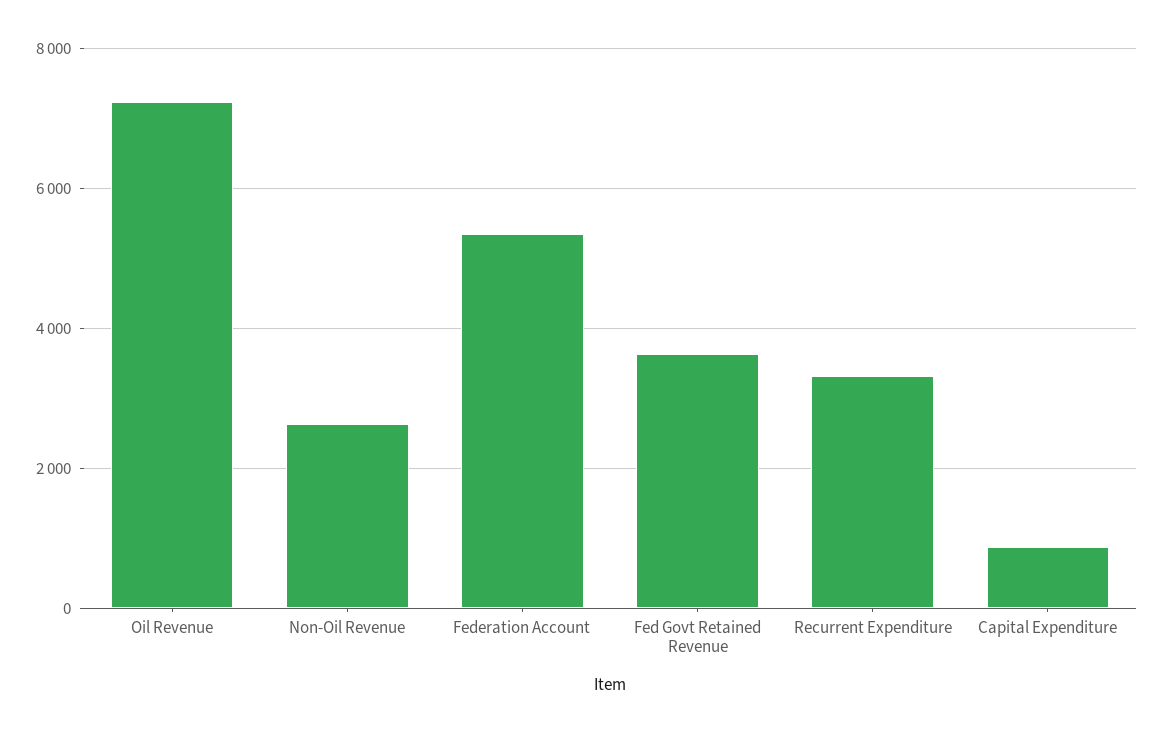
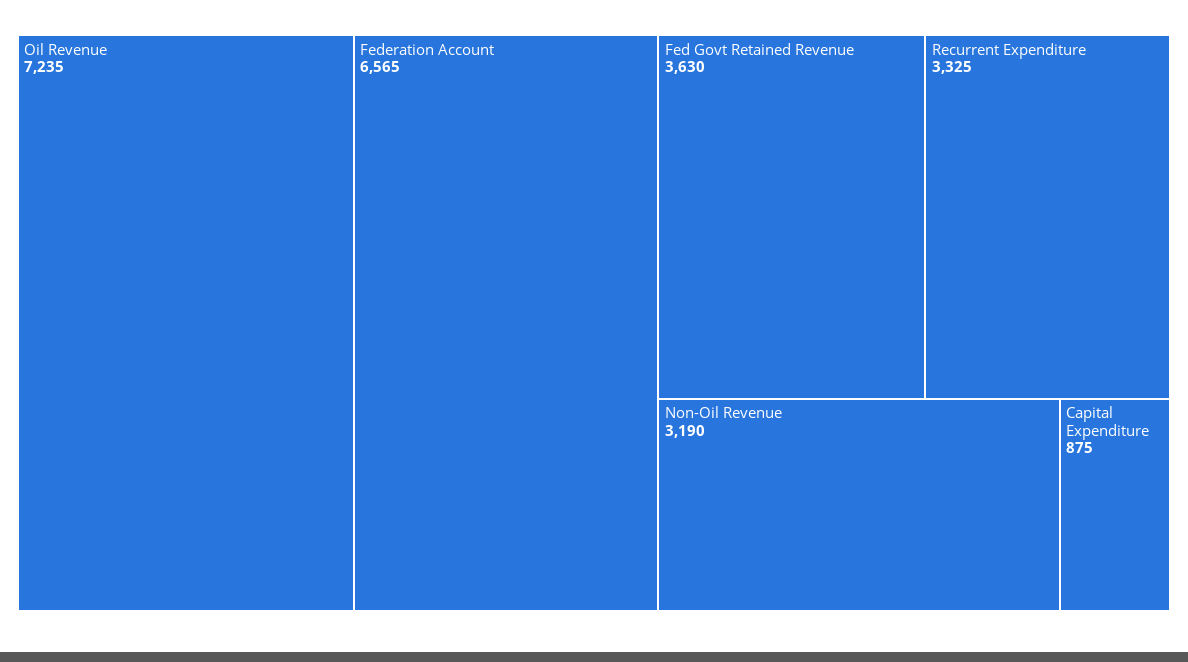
  {
    "Oil Revenue": 7235,
-   "Non-Oil Revenue": 2600,
+   "Non-Oil Revenue": 3190,
-   "Federation Account": 5400,
+   "Federation Account": 6565,
    "Fed Govt Retained Revenue": 3630,
    "Recurrent Expenditure": 3325,
    "Capital Expenditure": 875
  }

